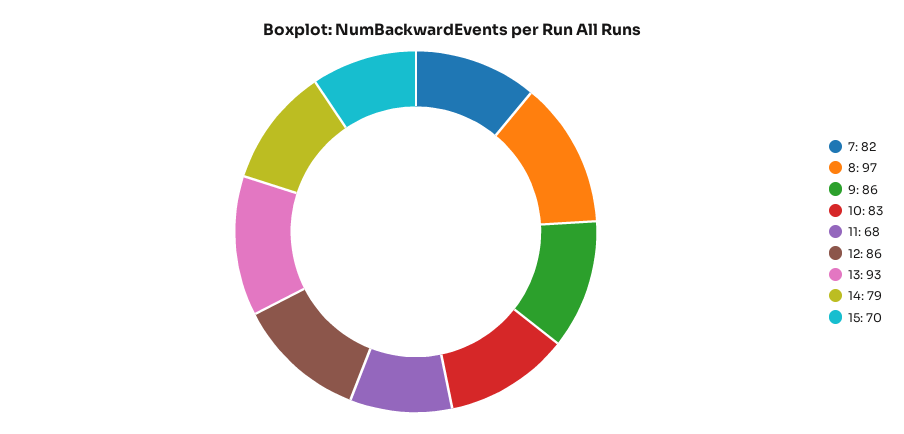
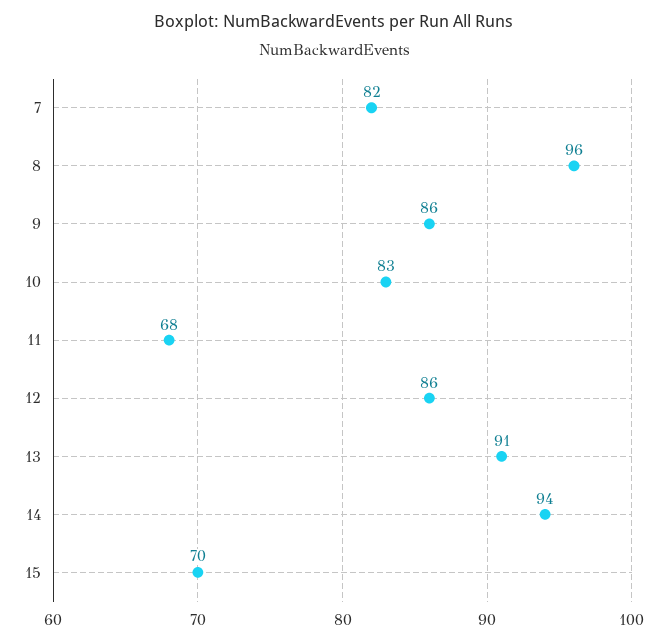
  {
    "7": 82,
-   "8": 97,
+   "8": 96,
    "9": 86,
    "10": 83,
    "11": 68,
    "12": 86,
-   "13": 93,
+   "13": 91,
-   "14": 79,
+   "14": 94,
    "15": 70
  }

